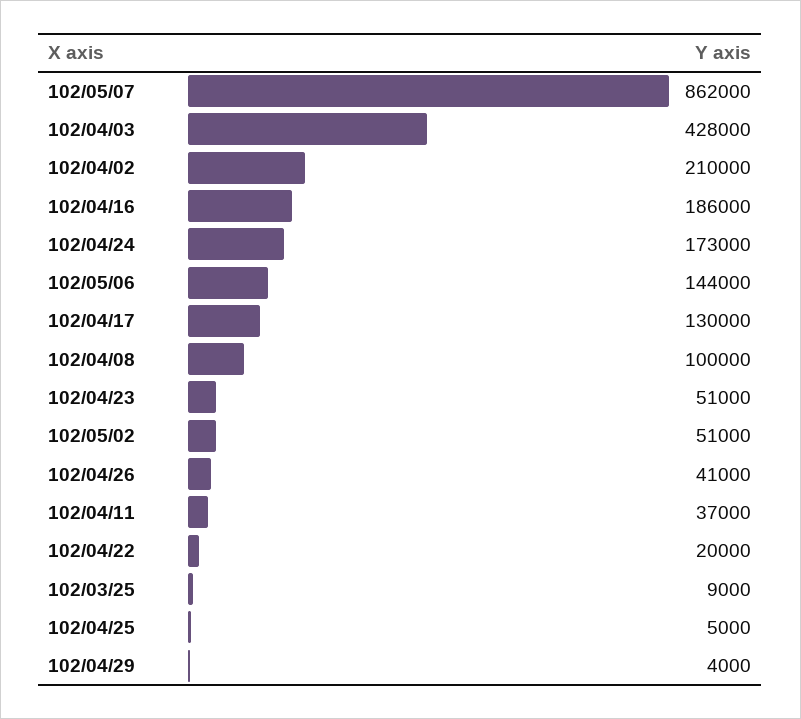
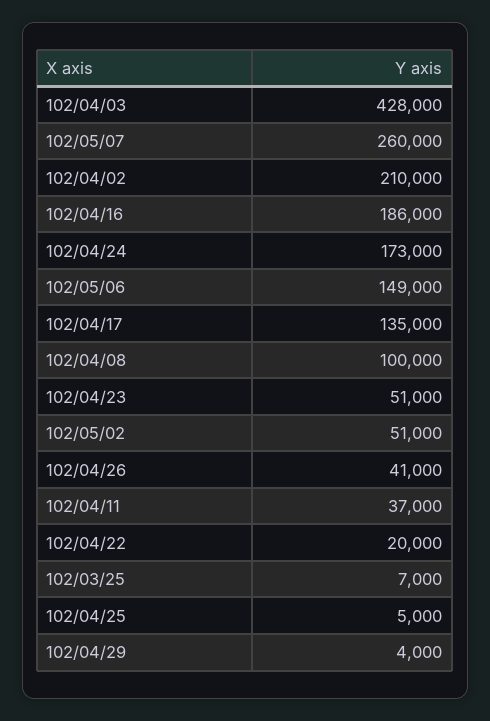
  {
-   "102/05/07": 862000,
+   "102/05/07": 260000,
    "102/04/03": 428000,
    "102/04/02": 210000,
    "102/04/16": 186000,
    "102/04/24": 173000,
-   "102/05/06": 144000,
+   "102/05/06": 149000,
-   "102/04/17": 130000,
+   "102/04/17": 135000,
    "102/04/08": 100000,
    "102/04/23": 51000,
    "102/05/02": 51000,
    "102/04/26": 41000,
    "102/04/11": 37000,
    "102/04/22": 20000,
-   "102/03/25": 9000,
+   "102/03/25": 7000,
    "102/04/25": 5000,
    "102/04/29": 4000
  }

